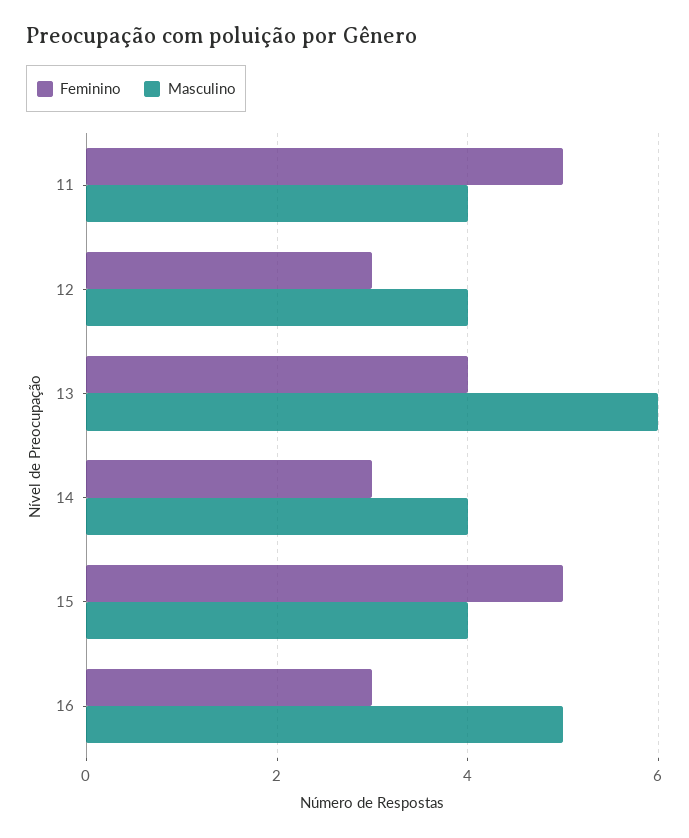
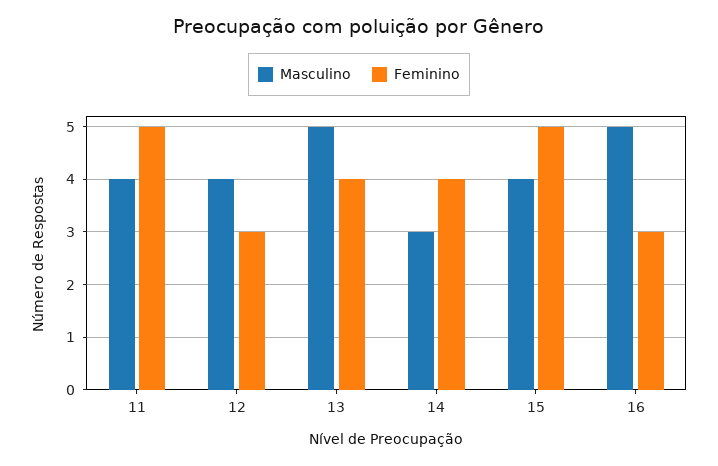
  {
    "Feminino": {
      "11": 5,
      "12": 3,
      "13": 4,
-     "14": 3,
+     "14": 4,
      "15": 5,
      "16": 3
    },
    "Masculino": {
      "11": 4,
      "12": 4,
-     "13": 6,
+     "13": 5,
-     "14": 4,
+     "14": 3,
      "15": 4,
      "16": 5
    }
  }

